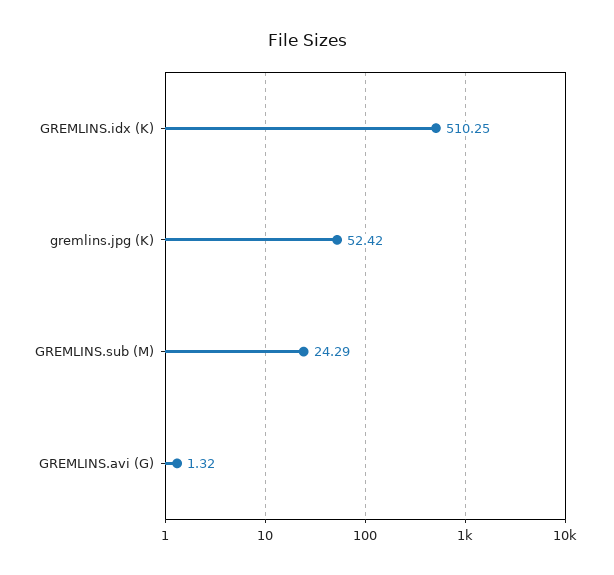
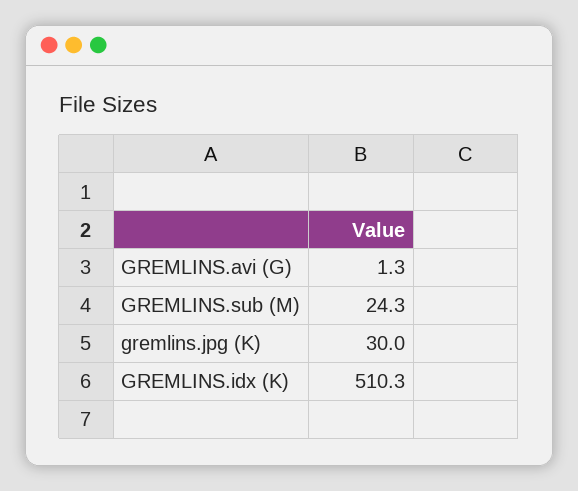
  {
    "GREMLINS.idx (K)": 510.25,
-   "gremlins.jpg (K)": 52.42,
+   "gremlins.jpg (K)": 30,
    "GREMLINS.sub (M)": 24.29,
    "GREMLINS.avi (G)": 1.32
  }

